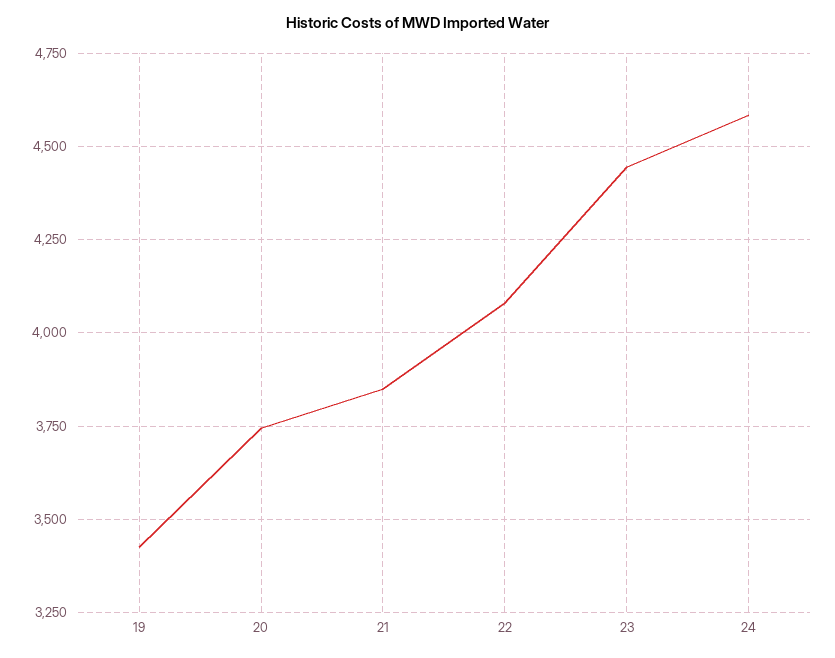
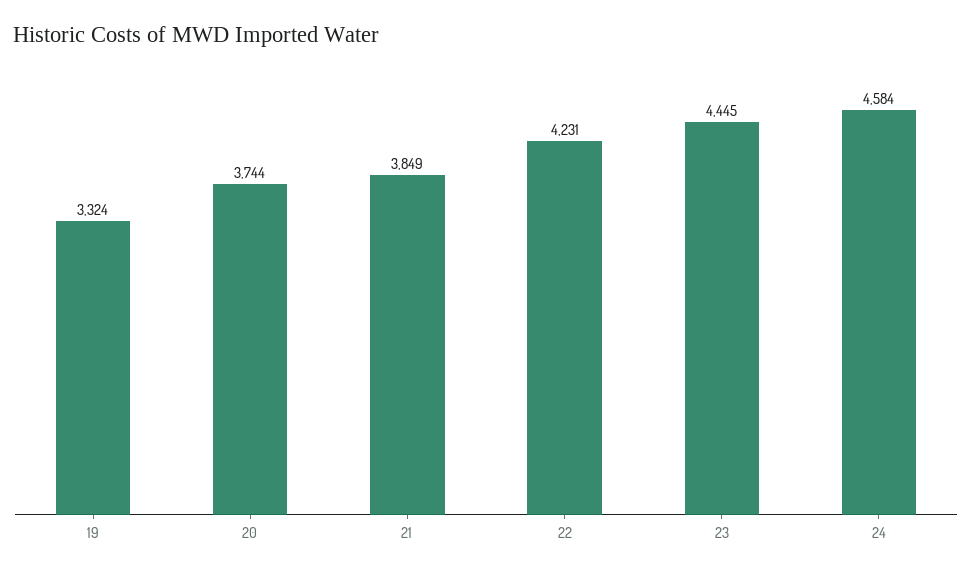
  {
-   "19": 3425,
+   "19": 3324,
    "20": 3744,
    "21": 3849,
-   "22": 4075,
+   "22": 4231,
    "23": 4445,
    "24": 4584
  }

